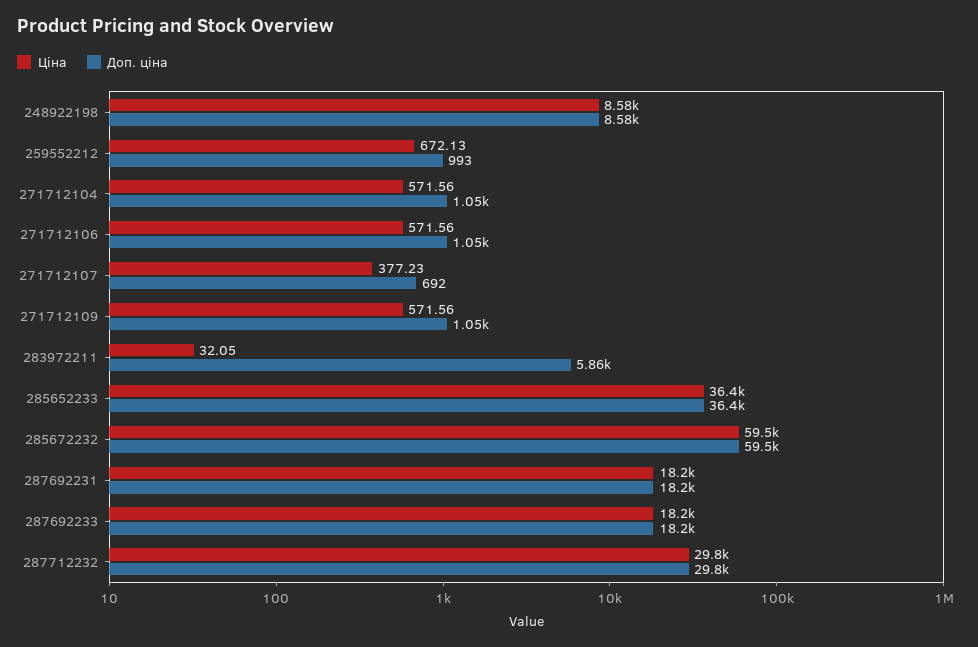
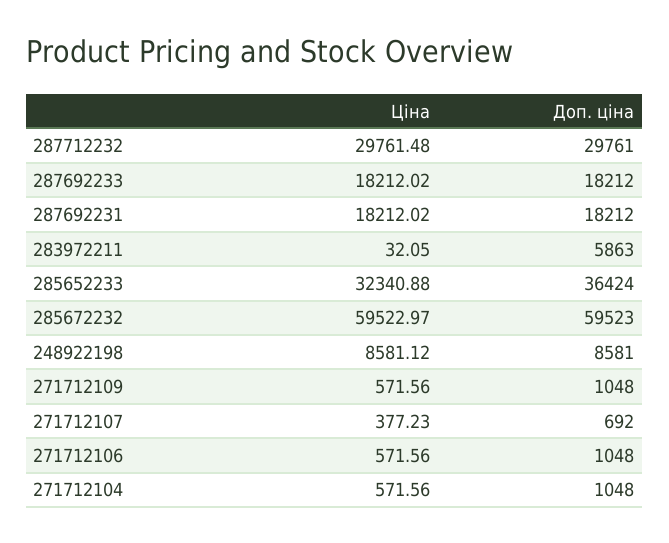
  {
    "Ціна": {
      "248922198": 8581.12,
-     "259552212": 672.13,
      "271712104": 571.56,
      "271712106": 571.56,
      "271712107": 377.23,
      "271712109": 571.56,
      "283972211": 32.05,
-     "285652233": 36400,
+     "285652233": 32340.88,
      "285672232": 59522.97,
      "287692231": 18212.02,
      "287692233": 18212.02,
      "287712232": 29761.48
    },
    "Доп. ціна": {
      "248922198": 8581,
-     "259552212": 993,
      "271712104": 1048,
      "271712106": 1048,
      "271712107": 692,
      "271712109": 1048,
      "283972211": 5863,
      "285652233": 36424,
      "285672232": 59523,
      "287692231": 18212,
      "287692233": 18212,
      "287712232": 29761
    }
  }

